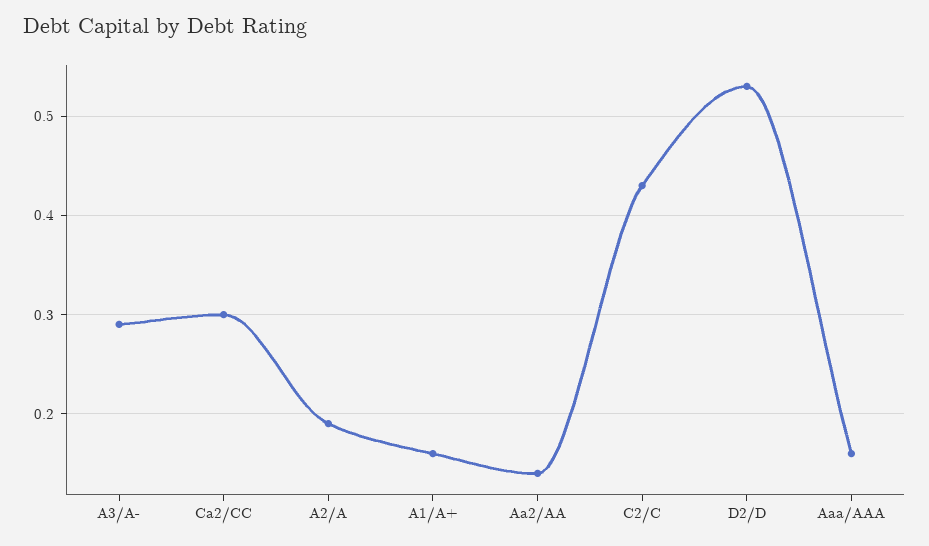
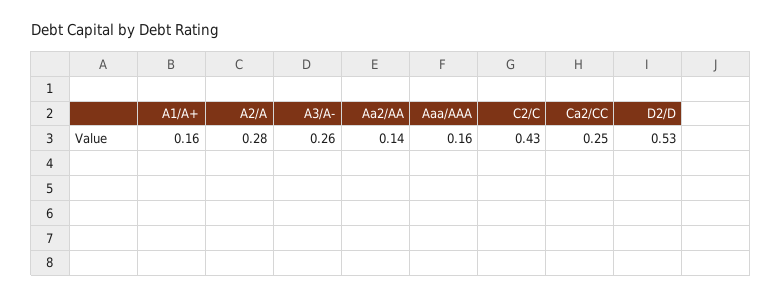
  {
-   "A3/A-": 0.29,
+   "A3/A-": 0.26,
-   "Ca2/CC": 0.3,
+   "Ca2/CC": 0.25,
-   "A2/A": 0.19,
+   "A2/A": 0.28,
    "A1/A+": 0.16,
    "Aa2/AA": 0.14,
    "C2/C": 0.43,
    "D2/D": 0.53,
    "Aaa/AAA": 0.16
  }

